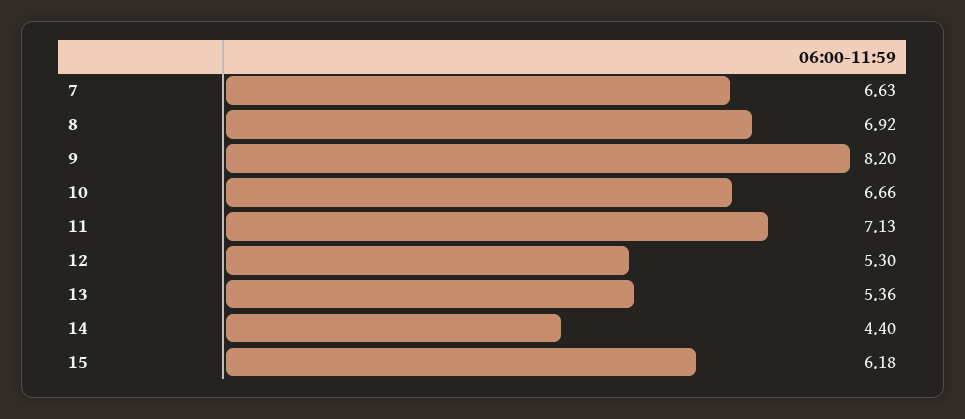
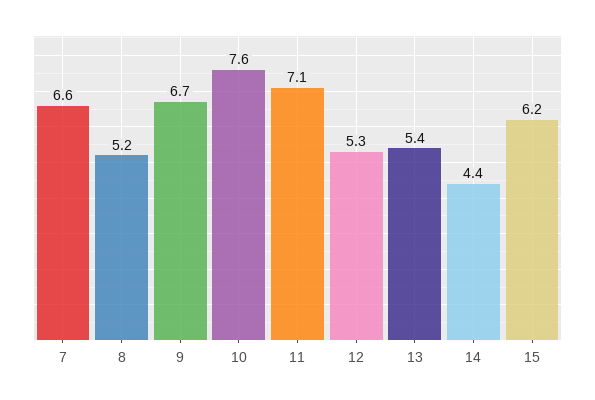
  {
    "7": 6.63,
-   "8": 6.92,
+   "8": 5.2,
-   "9": 8.2,
+   "9": 6.7,
-   "10": 6.66,
+   "10": 7.6,
    "11": 7.13,
    "12": 5.3,
    "13": 5.36,
    "14": 4.4,
    "15": 6.18
  }

